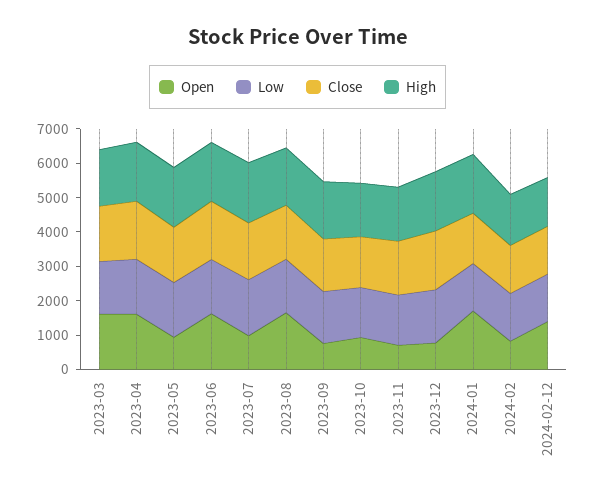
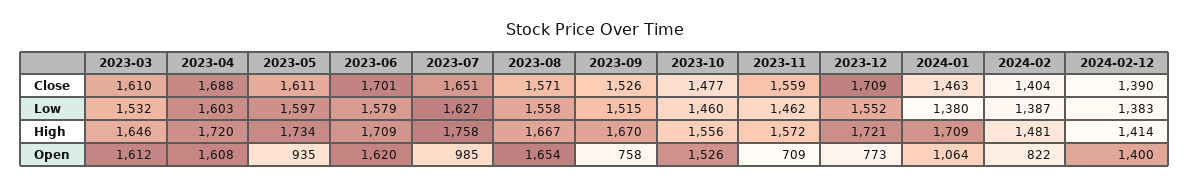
  {
    "Open": {
      "2023-03": 1612,
      "2023-04": 1608,
      "2023-05": 935,
      "2023-06": 1620,
      "2023-07": 985,
      "2023-08": 1654,
      "2023-09": 758,
-     "2023-10": 1000,
+     "2023-10": 1526,
      "2023-11": 709,
      "2023-12": 773,
-     "2024-01": 1750,
+     "2024-01": 1064,
      "2024-02": 822,
      "2024-02-12": 1400
    },
    "Low": {
      "2023-03": 1532,
      "2023-04": 1603,
      "2023-05": 1597,
      "2023-06": 1579,
      "2023-07": 1627,
      "2023-08": 1558,
      "2023-09": 1515,
      "2023-10": 1460,
      "2023-11": 1462,
      "2023-12": 1552,
      "2024-01": 1380,
      "2024-02": 1387,
      "2024-02-12": 1383
    },
    "Close": {
      "2023-03": 1610,
      "2023-04": 1688,
      "2023-05": 1611,
      "2023-06": 1701,
      "2023-07": 1651,
      "2023-08": 1571,
      "2023-09": 1526,
      "2023-10": 1477,
      "2023-11": 1559,
      "2023-12": 1709,
      "2024-01": 1463,
      "2024-02": 1404,
      "2024-02-12": 1390
    },
    "High": {
      "2023-03": 1646,
      "2023-04": 1720,
      "2023-05": 1734,
      "2023-06": 1709,
      "2023-07": 1758,
      "2023-08": 1667,
      "2023-09": 1670,
      "2023-10": 1556,
      "2023-11": 1572,
      "2023-12": 1721,
      "2024-01": 1709,
      "2024-02": 1481,
      "2024-02-12": 1414
    }
  }

